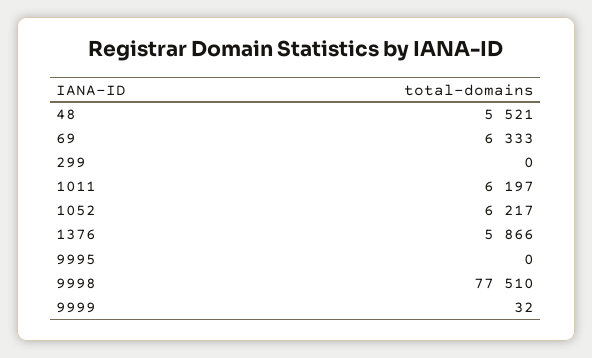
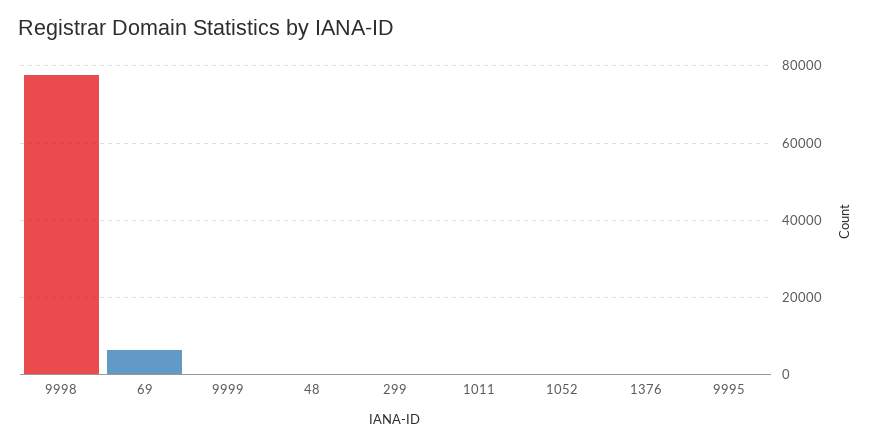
  {
-   "48": 5521,
+   "48": 0,
    "69": 6333,
    "299": 0,
-   "1011": 6197,
+   "1011": 0,
-   "1052": 6217,
+   "1052": 0,
-   "1376": 5866,
+   "1376": 0,
    "9995": 0,
    "9998": 77510,
    "9999": 32
  }

